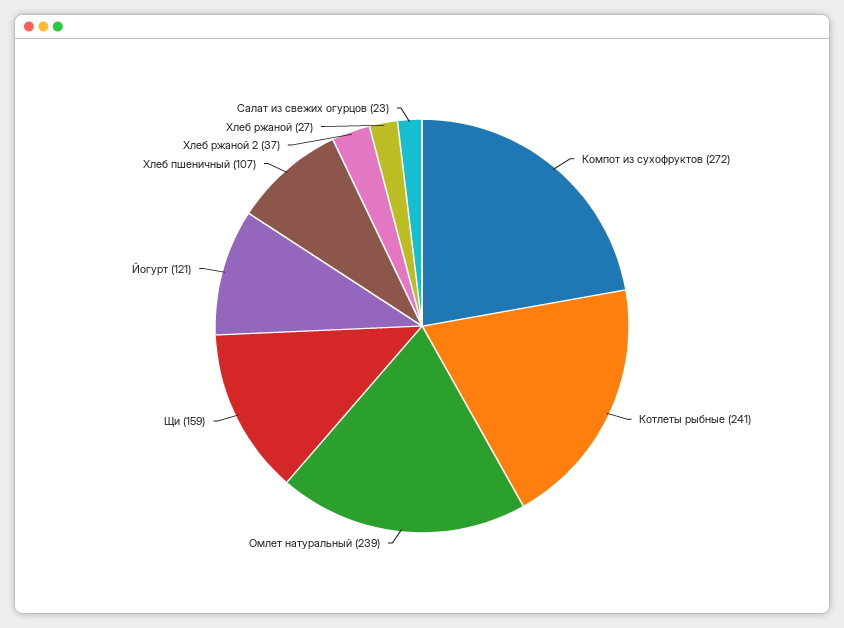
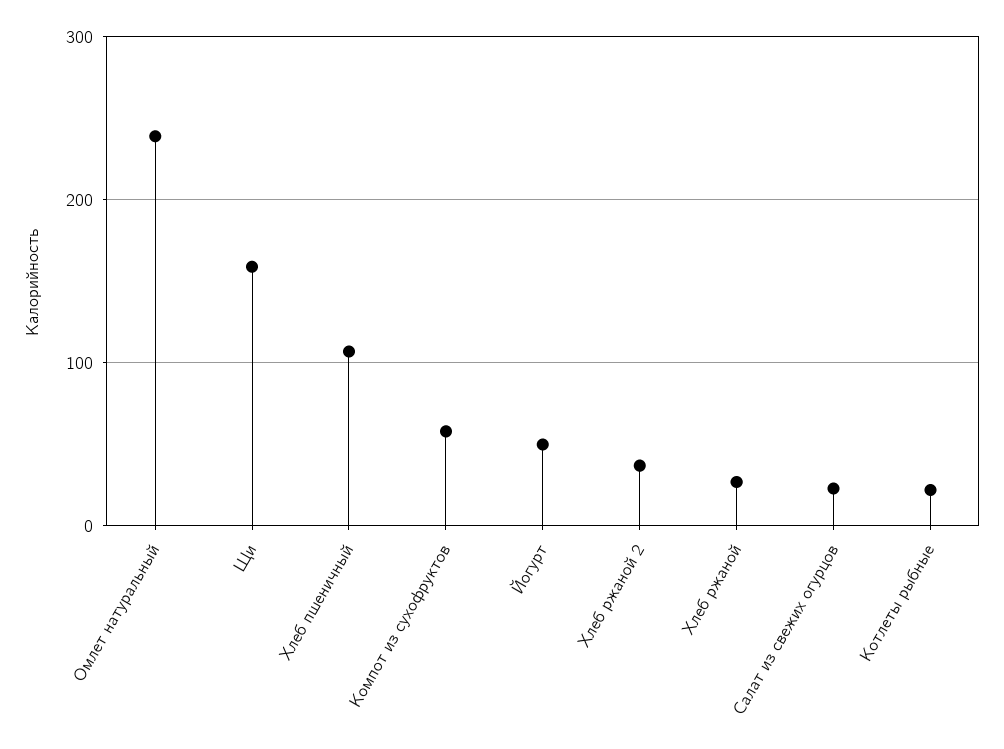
  {
-   "Компот из сухофруктов": 272,
+   "Компот из сухофруктов": 60,
-   "Котлеты рыбные": 241,
+   "Котлеты рыбные": 20,
    "Омлет натуральный": 239,
    "Щи": 159,
-   "Йогурт": 121,
+   "Йогурт": 50,
    "Хлеб пшеничный": 107,
    "Хлеб ржаной 2": 37,
    "Хлеб ржаной": 27,
    "Салат из свежих огурцов": 23
  }

